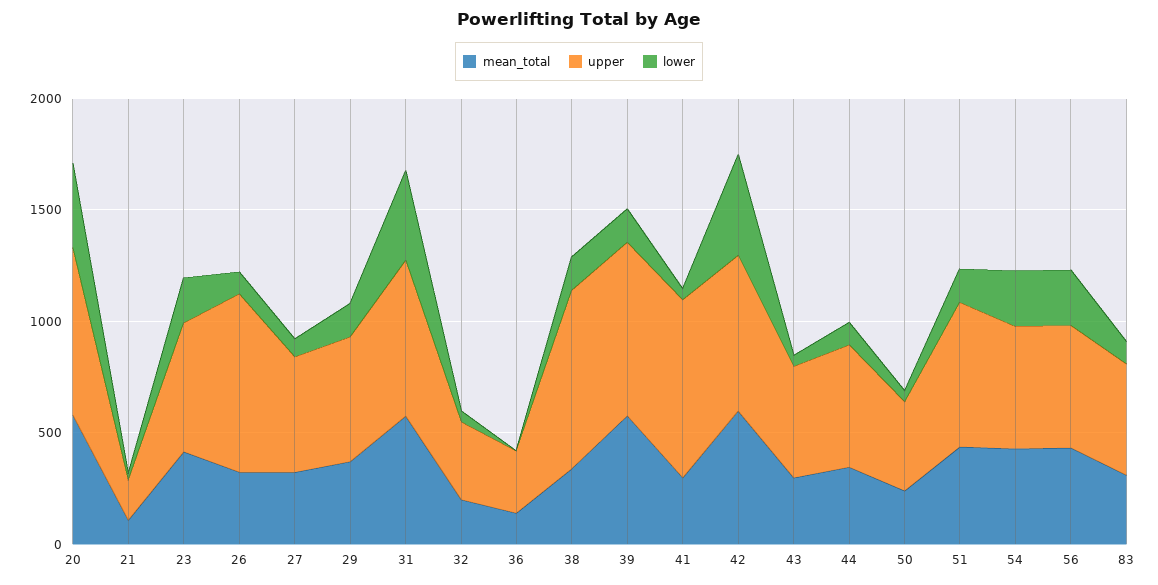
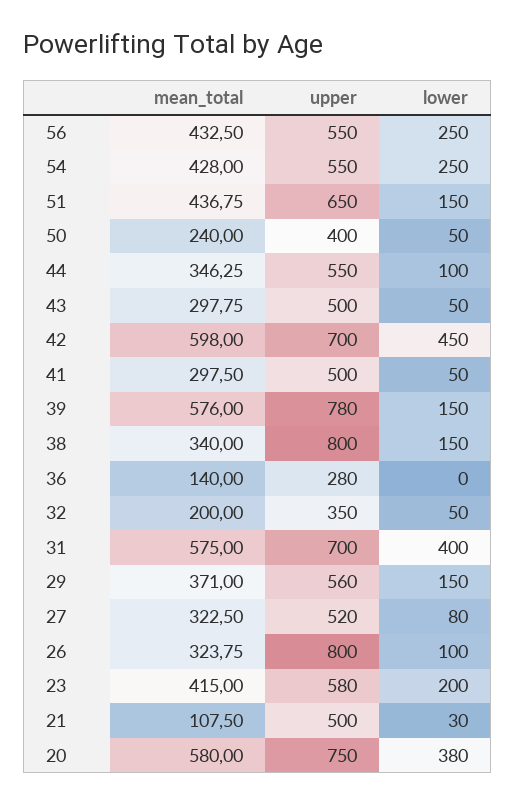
  {
    "mean_total": {
      "20": 580,
      "21": 107.5,
      "23": 415,
      "26": 323.75,
      "27": 322.5,
      "29": 371,
      "31": 575,
      "32": 200,
      "36": 140,
      "38": 340,
      "39": 576,
      "41": 297.5,
      "42": 598,
      "43": 297.75,
      "44": 346.25,
      "50": 240,
      "51": 436.75,
      "54": 428,
-     "56": 432.5,
+     "56": 432.5
-     "83": 300
    },
    "upper": {
      "20": 750,
-     "21": 200,
+     "21": 500,
      "23": 580,
      "26": 800,
      "27": 520,
      "29": 560,
      "31": 700,
      "32": 350,
      "36": 280,
      "38": 800,
      "39": 780,
-     "41": 800,
+     "41": 500,
      "42": 700,
      "43": 500,
      "44": 550,
      "50": 400,
      "51": 650,
      "54": 550,
-     "56": 550,
+     "56": 550
-     "83": 500
    },
    "lower": {
      "20": 380,
      "21": 30,
      "23": 200,
      "26": 100,
      "27": 80,
      "29": 150,
      "31": 400,
      "32": 50,
      "36": 0,
      "38": 150,
      "39": 150,
      "41": 50,
      "42": 450,
      "43": 50,
      "44": 100,
      "50": 50,
      "51": 150,
      "54": 250,
-     "56": 250,
+     "56": 250
-     "83": 100
    }
  }

